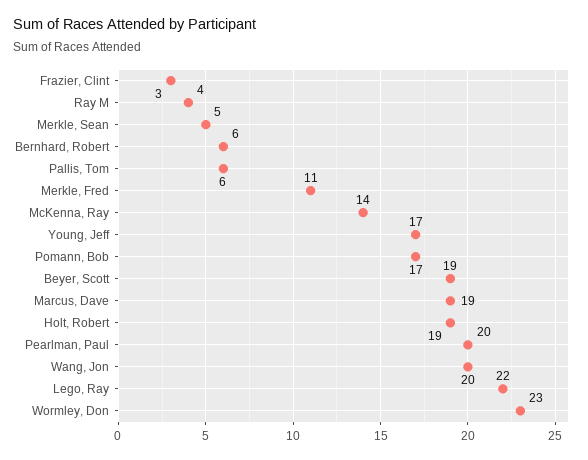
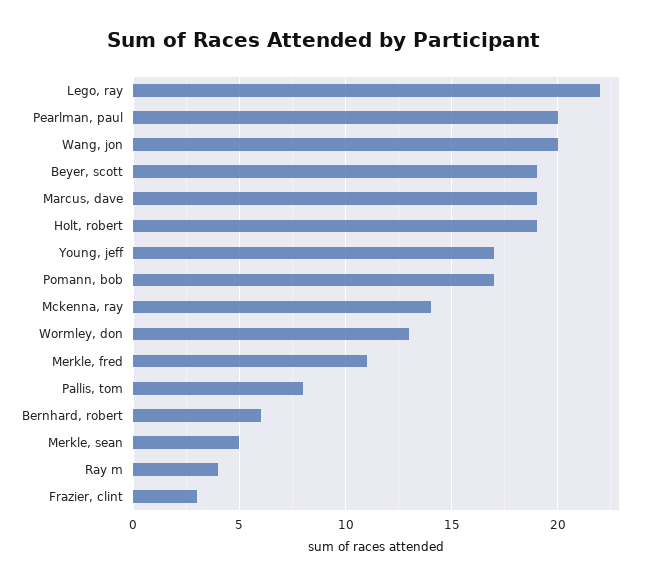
  {
    "Frazier, Clint": 3,
    "Ray M": 4,
    "Merkle, Sean": 5,
    "Bernhard, Robert": 6,
-   "Pallis, Tom": 6,
+   "Pallis, Tom": 8,
    "Merkle, Fred": 11,
    "McKenna, Ray": 14,
    "Young, Jeff": 17,
    "Pomann, Bob": 17,
    "Beyer, Scott": 19,
    "Marcus, Dave": 19,
    "Holt, Robert": 19,
    "Pearlman, Paul": 20,
    "Wang, Jon": 20,
    "Lego, Ray": 22,
-   "Wormley, Don": 23
+   "Wormley, Don": 13
  }

